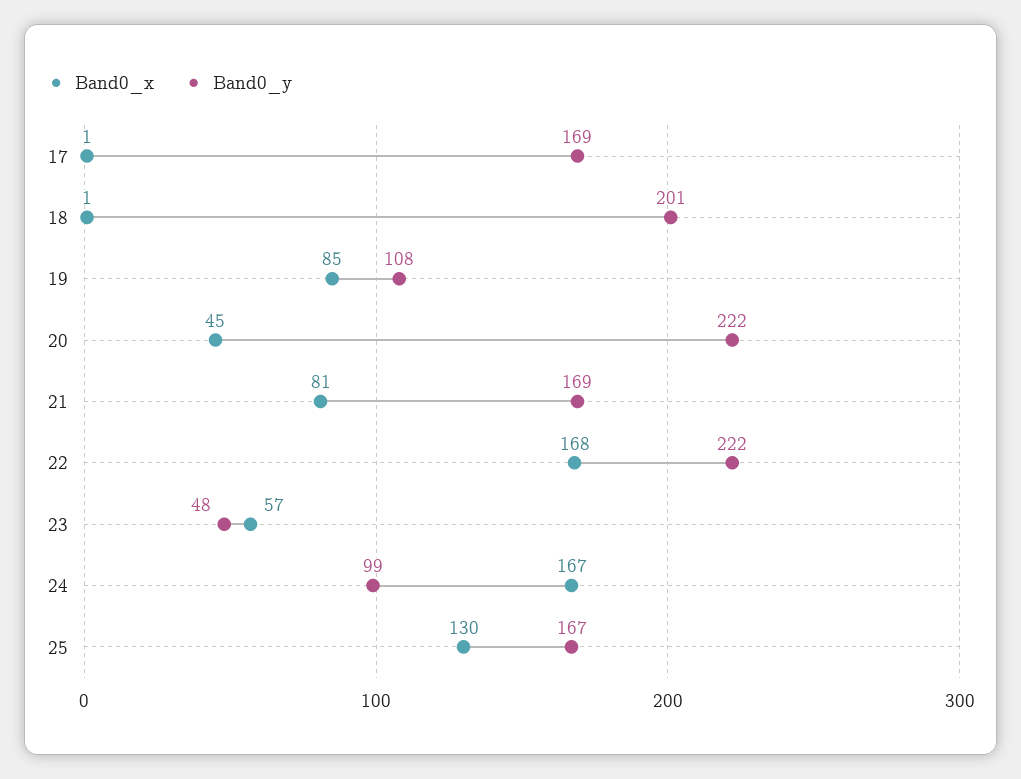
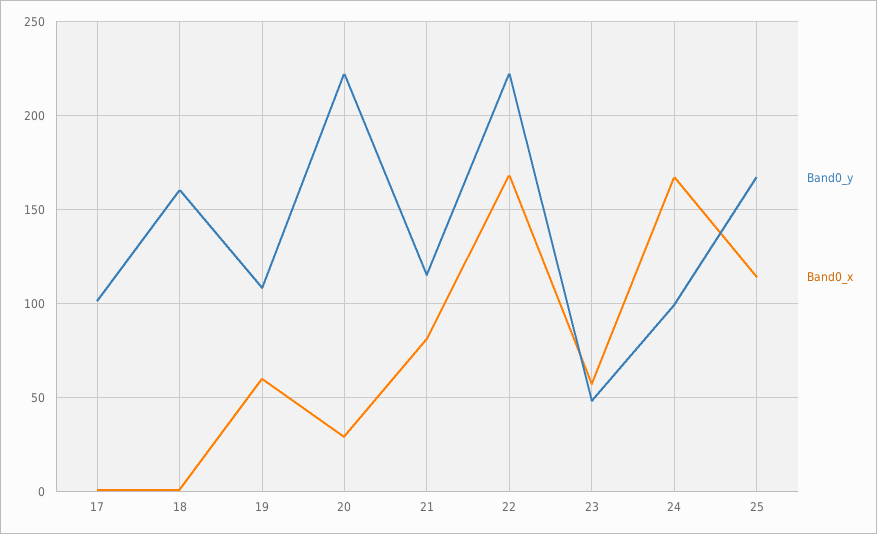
  {
    "Band0_x": {
      "17": 1,
      "18": 1,
-     "19": 85,
+     "19": 60,
-     "20": 45,
+     "20": 30,
      "21": 81,
      "22": 168,
      "23": 57,
      "24": 167,
-     "25": 130
+     "25": 115
    },
    "Band0_y": {
-     "17": 169,
+     "17": 100,
-     "18": 201,
+     "18": 160,
      "19": 108,
      "20": 222,
-     "21": 169,
+     "21": 115,
      "22": 222,
      "23": 48,
      "24": 99,
      "25": 167
    }
  }

